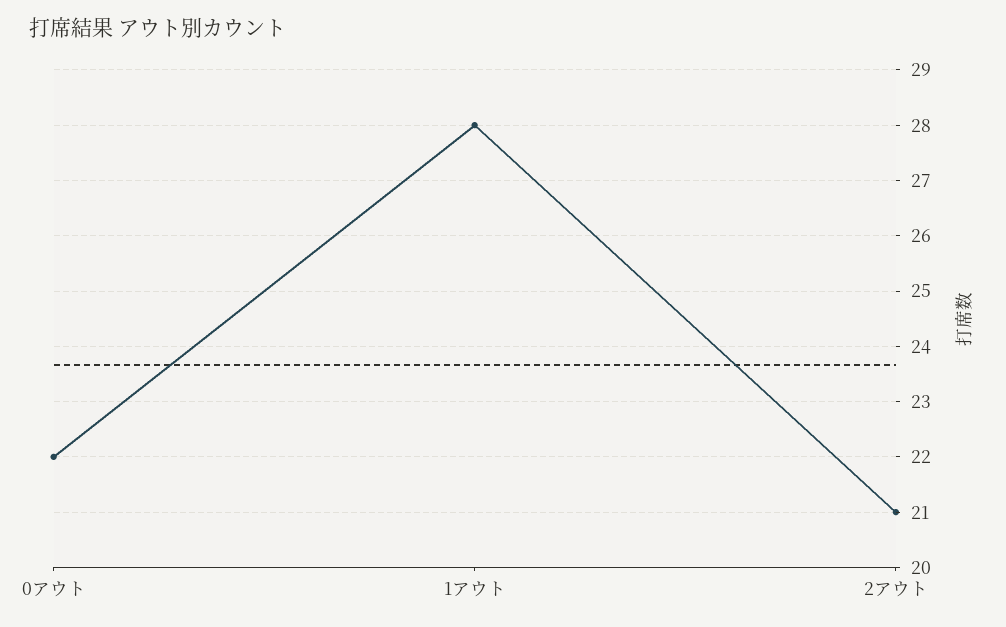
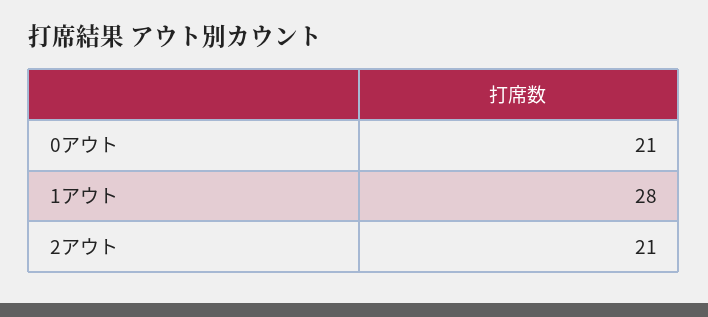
  {
-   "0アウト": 22,
+   "0アウト": 21,
    "1アウト": 28,
    "2アウト": 21
  }

